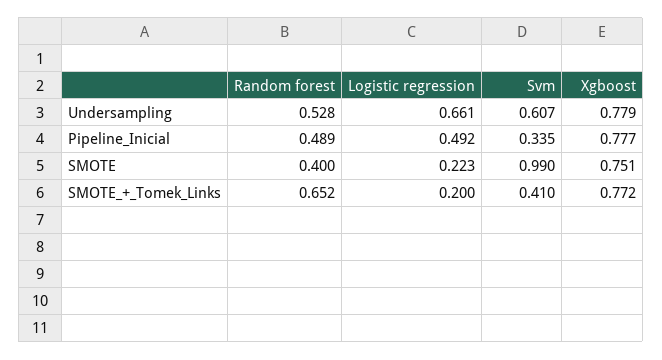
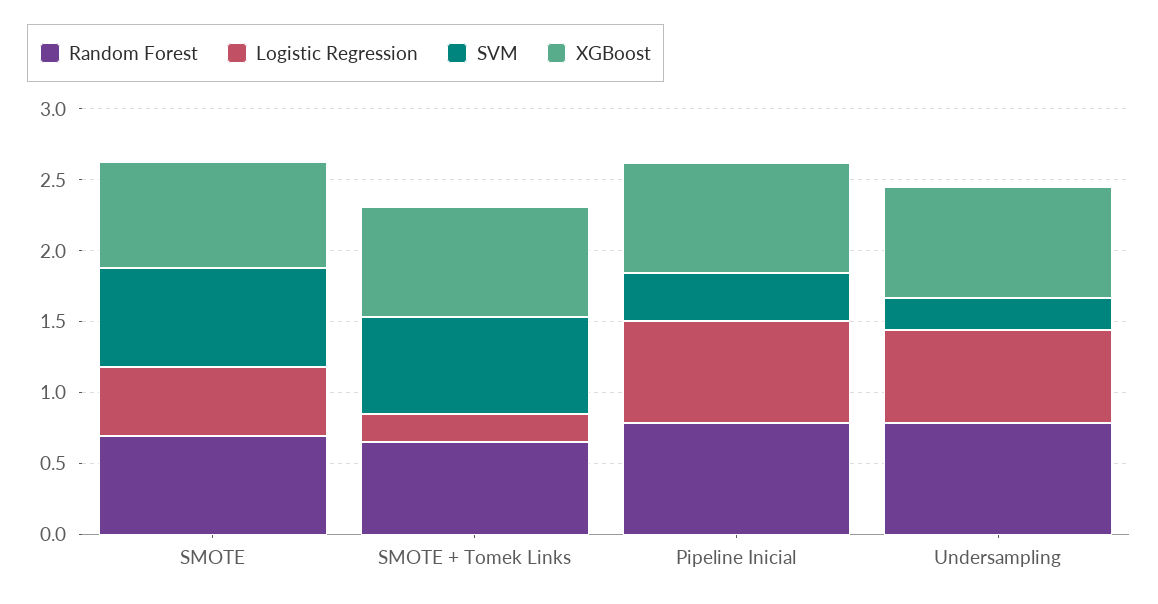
  {
    "Random forest": {
-     "Undersampling": 0.528,
+     "Undersampling": 0.8,
-     "Pipeline_Inicial": 0.489,
+     "Pipeline_Inicial": 0.8,
-     "SMOTE": 0.4,
+     "SMOTE": 0.7,
      "SMOTE_+_Tomek_Links": 0.652
    },
    "Logistic regression": {
      "Undersampling": 0.661,
-     "Pipeline_Inicial": 0.492,
+     "Pipeline_Inicial": 0.7,
-     "SMOTE": 0.223,
+     "SMOTE": 0.5,
      "SMOTE_+_Tomek_Links": 0.2
    },
    "Svm": {
-     "Undersampling": 0.607,
+     "Undersampling": 0.2,
      "Pipeline_Inicial": 0.335,
-     "SMOTE": 0.99,
+     "SMOTE": 0.7,
-     "SMOTE_+_Tomek_Links": 0.41
+     "SMOTE_+_Tomek_Links": 0.7
    },
    "Xgboost": {
      "Undersampling": 0.779,
      "Pipeline_Inicial": 0.777,
      "SMOTE": 0.751,
      "SMOTE_+_Tomek_Links": 0.772
    }
  }

